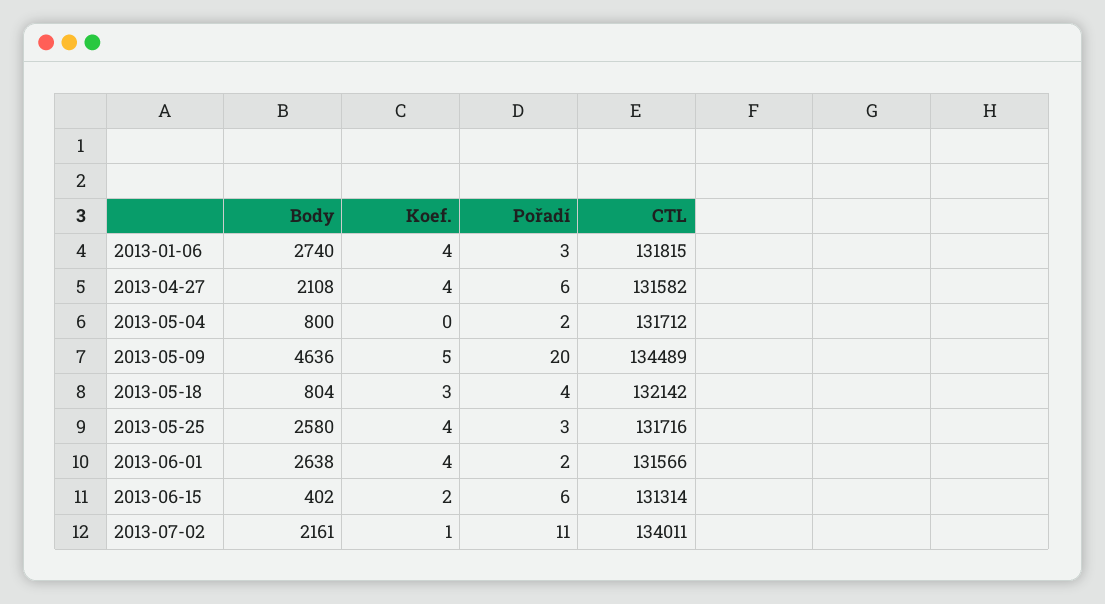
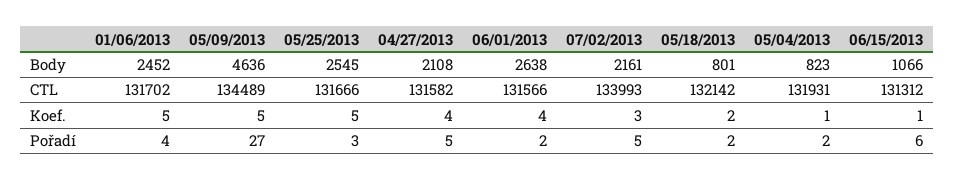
  {
    "Body": {
-     "2013-01-06": 2740,
+     "2013-01-06": 2452,
      "2013-04-27": 2108,
-     "2013-05-04": 800,
+     "2013-05-04": 823,
      "2013-05-09": 4636,
-     "2013-05-18": 804,
+     "2013-05-18": 801,
-     "2013-05-25": 2580,
+     "2013-05-25": 2545,
      "2013-06-01": 2638,
-     "2013-06-15": 402,
+     "2013-06-15": 1066,
      "2013-07-02": 2161
    },
    "Koef.": {
-     "2013-01-06": 4,
+     "2013-01-06": 5,
      "2013-04-27": 4,
-     "2013-05-04": 0,
+     "2013-05-04": 1,
      "2013-05-09": 5,
-     "2013-05-18": 3,
+     "2013-05-18": 2,
-     "2013-05-25": 4,
+     "2013-05-25": 5,
      "2013-06-01": 4,
-     "2013-06-15": 2,
+     "2013-06-15": 1,
-     "2013-07-02": 1
+     "2013-07-02": 3
    },
    "Pořadí": {
-     "2013-01-06": 3,
+     "2013-01-06": 4,
-     "2013-04-27": 6,
+     "2013-04-27": 5,
      "2013-05-04": 2,
-     "2013-05-09": 20,
+     "2013-05-09": 27,
-     "2013-05-18": 4,
+     "2013-05-18": 2,
      "2013-05-25": 3,
      "2013-06-01": 2,
      "2013-06-15": 6,
-     "2013-07-02": 11
+     "2013-07-02": 5
    },
    "CTL": {
-     "2013-01-06": 131815,
+     "2013-01-06": 131702,
      "2013-04-27": 131582,
-     "2013-05-04": 131712,
+     "2013-05-04": 131931,
      "2013-05-09": 134489,
      "2013-05-18": 132142,
-     "2013-05-25": 131716,
+     "2013-05-25": 131666,
      "2013-06-01": 131566,
-     "2013-06-15": 131314,
+     "2013-06-15": 131312,
-     "2013-07-02": 134011
+     "2013-07-02": 133993
    }
  }

